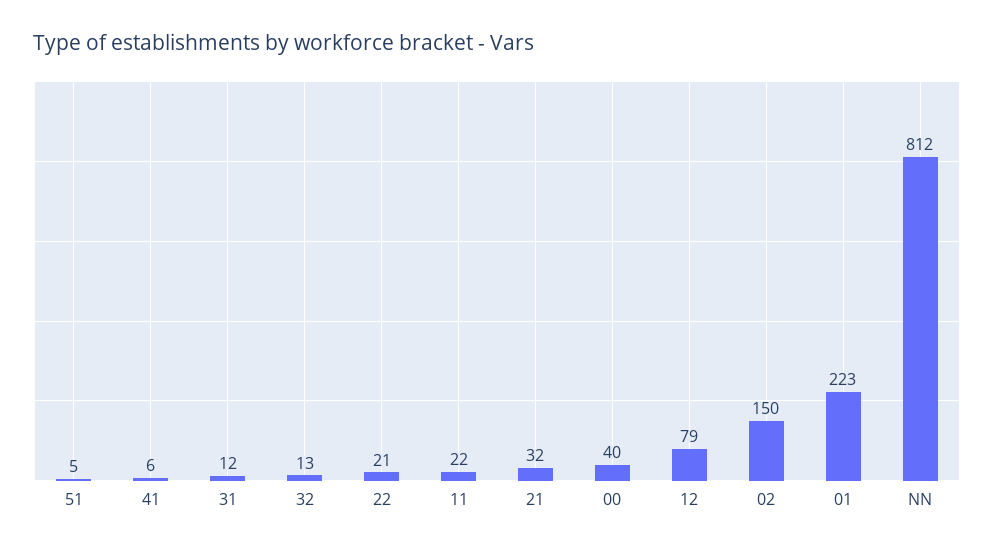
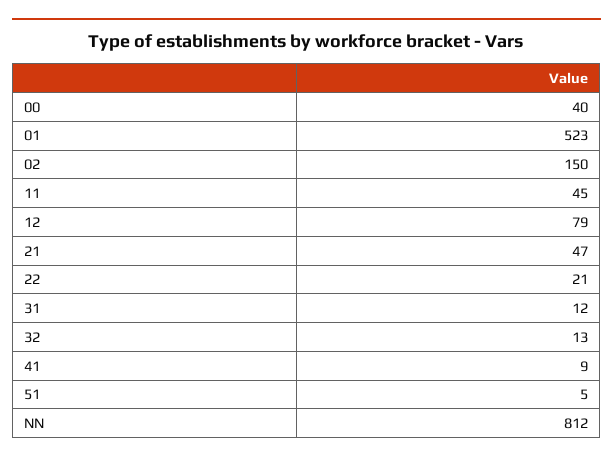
  {
    "51": 5,
-   "41": 6,
+   "41": 9,
    "31": 12,
    "32": 13,
    "22": 21,
-   "11": 22,
+   "11": 45,
-   "21": 32,
+   "21": 47,
    "00": 40,
    "12": 79,
    "02": 150,
-   "01": 223,
+   "01": 523,
    "NN": 812
  }

